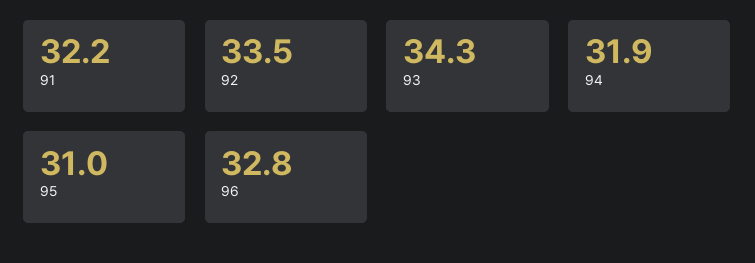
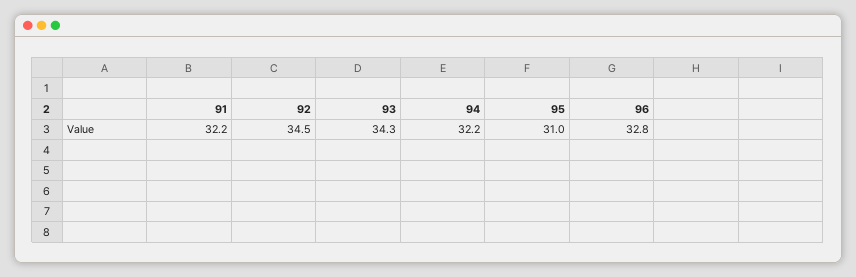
  {
    "91": 32.2,
-   "92": 33.5,
+   "92": 34.5,
    "93": 34.3,
-   "94": 31.9,
+   "94": 32.2,
    "95": 31,
    "96": 32.8
  }

